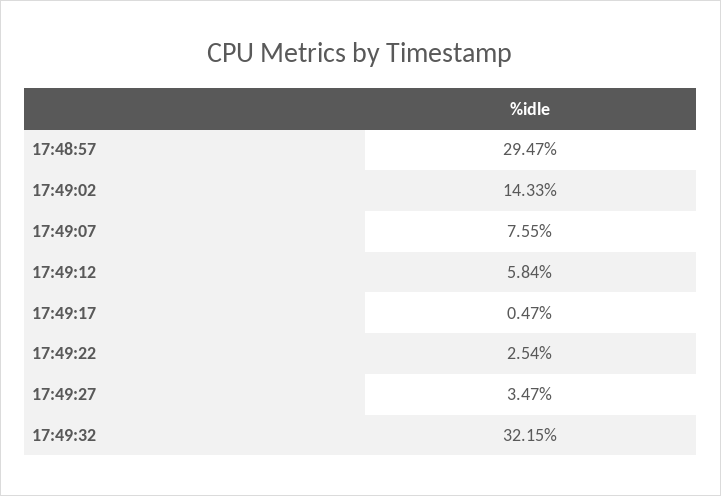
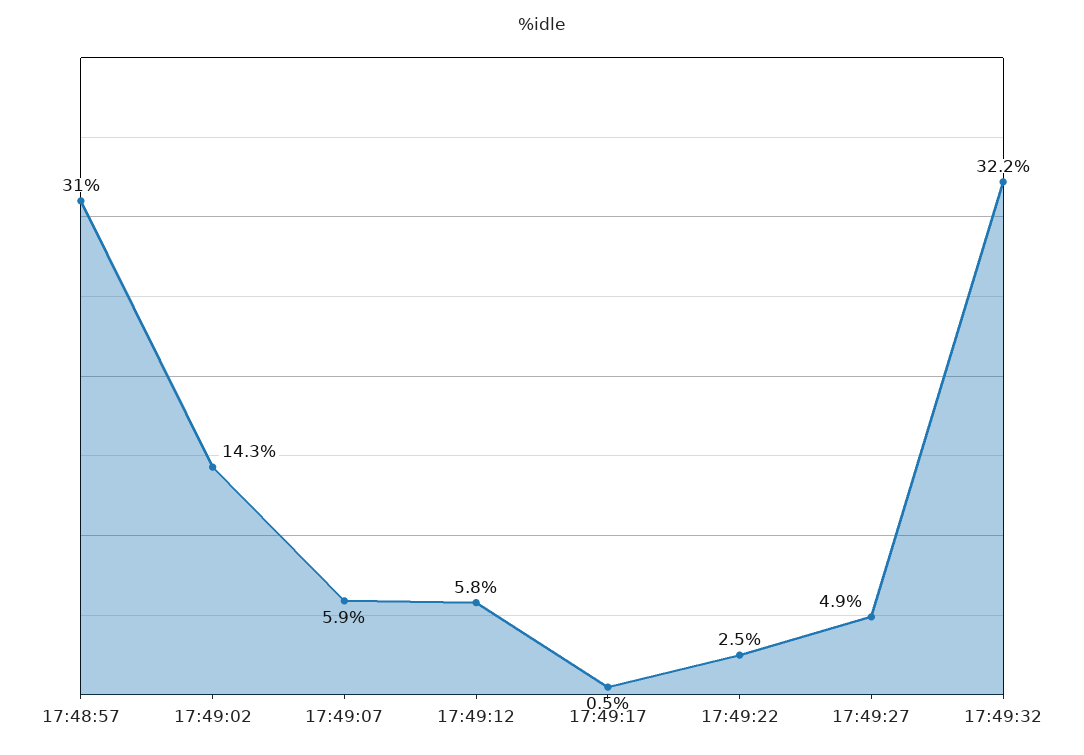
  {
-   "17:48:57": 29.47,
+   "17:48:57": 31,
    "17:49:02": 14.33,
-   "17:49:07": 7.55,
+   "17:49:07": 5.9,
    "17:49:12": 5.84,
    "17:49:17": 0.47,
    "17:49:22": 2.54,
-   "17:49:27": 3.47,
+   "17:49:27": 4.9,
    "17:49:32": 32.15
  }

